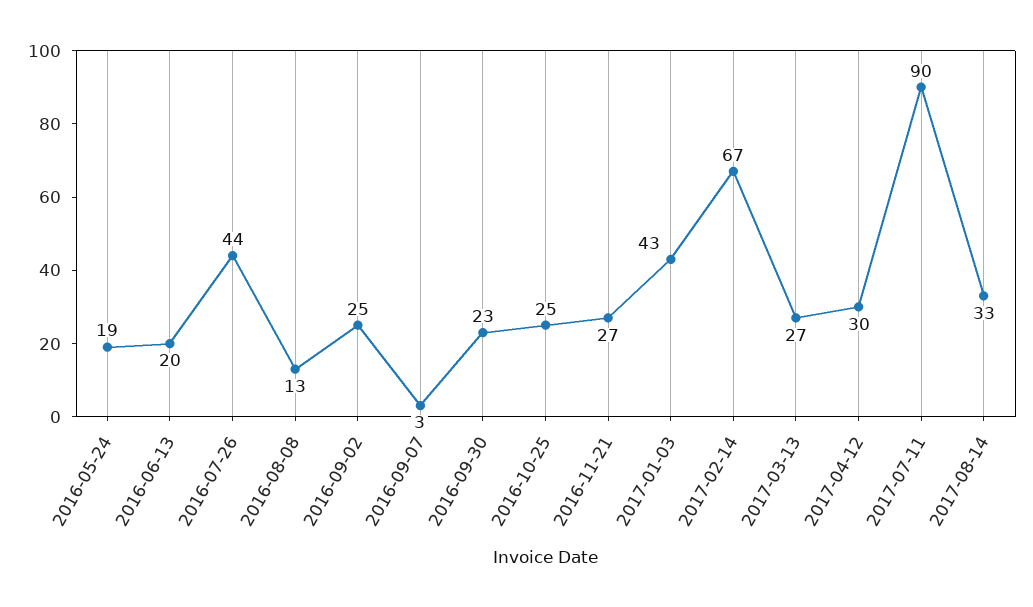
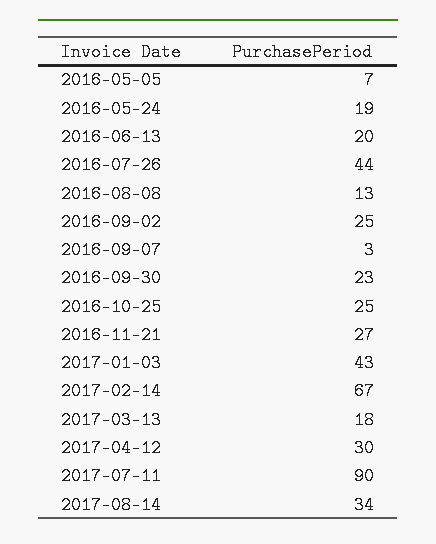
  {
    "2016-05-24": 19,
    "2016-06-13": 20,
    "2016-07-26": 44,
    "2016-08-08": 13,
    "2016-09-02": 25,
    "2016-09-07": 3,
    "2016-09-30": 23,
    "2016-10-25": 25,
    "2016-11-21": 27,
    "2017-01-03": 43,
    "2017-02-14": 67,
-   "2017-03-13": 27,
+   "2017-03-13": 18,
    "2017-04-12": 30,
    "2017-07-11": 90,
-   "2017-08-14": 33
+   "2017-08-14": 34,
+   "2016-05-05": 7
  }

